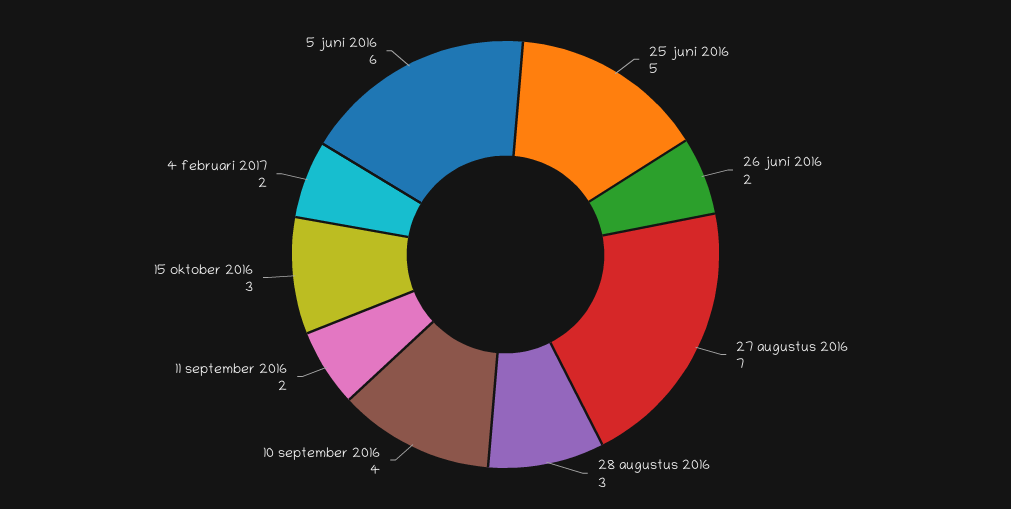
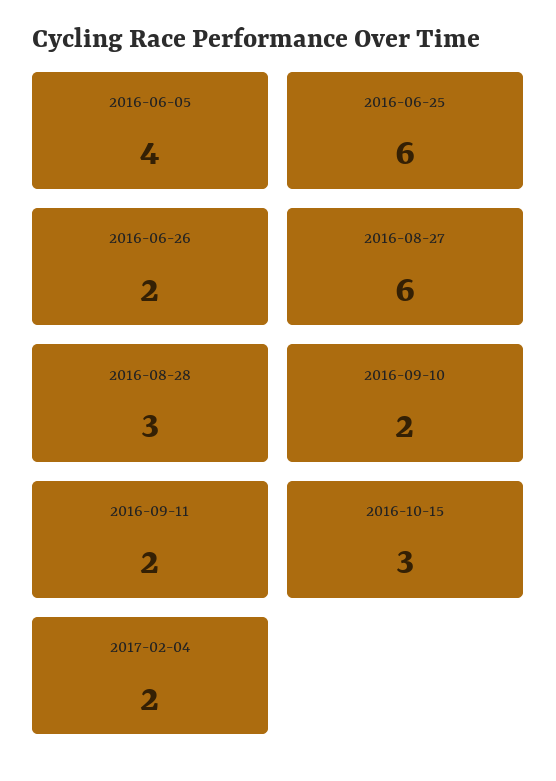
  {
-   "25 juni 2016": 5,
+   "25 juni 2016": 6,
    "26 juni 2016": 2,
-   "27 augustus 2016": 7,
+   "27 augustus 2016": 6,
    "28 augustus 2016": 3,
-   "10 september 2016": 4,
+   "10 september 2016": 2,
    "11 september 2016": 2,
    "15 oktober 2016": 3,
    "4 februari 2017": 2,
-   "5 juni 2016": 6
+   "5 juni 2016": 4
  }

